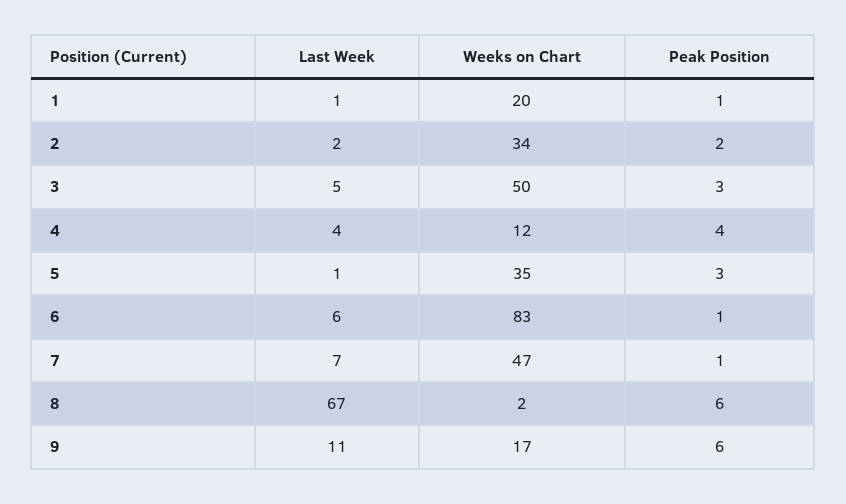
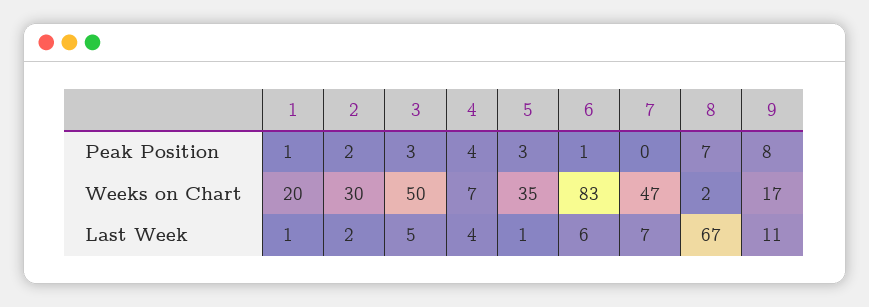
  {
    "Last Week": {
      "1": 1,
      "2": 2,
      "3": 5,
      "4": 4,
      "5": 1,
      "6": 6,
      "7": 7,
      "8": 67,
      "9": 11
    },
    "Weeks on Chart": {
      "1": 20,
-     "2": 34,
+     "2": 30,
      "3": 50,
-     "4": 12,
+     "4": 7,
      "5": 35,
      "6": 83,
      "7": 47,
      "8": 2,
      "9": 17
    },
    "Peak Position": {
      "1": 1,
      "2": 2,
      "3": 3,
      "4": 4,
      "5": 3,
      "6": 1,
-     "7": 1,
+     "7": 0,
-     "8": 6,
+     "8": 7,
-     "9": 6
+     "9": 8
    }
  }

